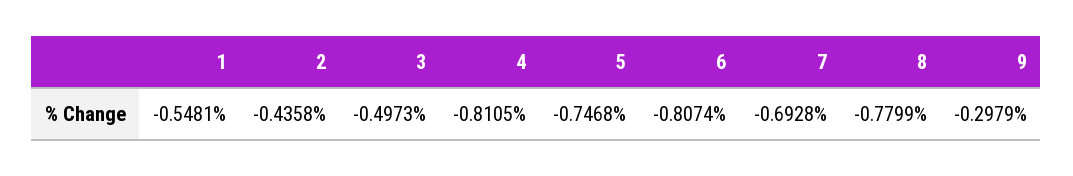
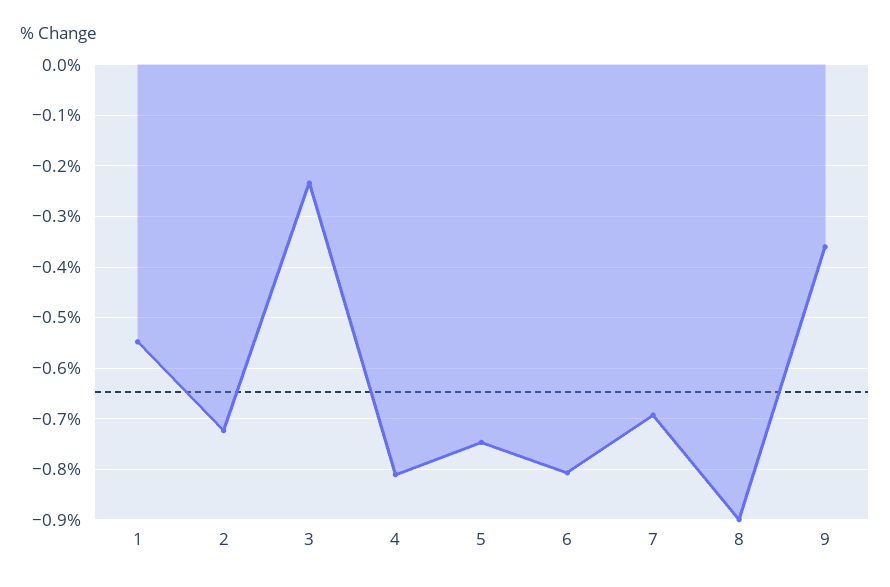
  {
    "1": -0.5481,
-   "2": -0.4358,
+   "2": -0.72,
-   "3": -0.4973,
+   "3": -0.24,
    "4": -0.8105,
    "5": -0.7468,
    "6": -0.8074,
    "7": -0.6928,
-   "8": -0.7799,
+   "8": -0.9,
-   "9": -0.2979
+   "9": -0.36
  }

